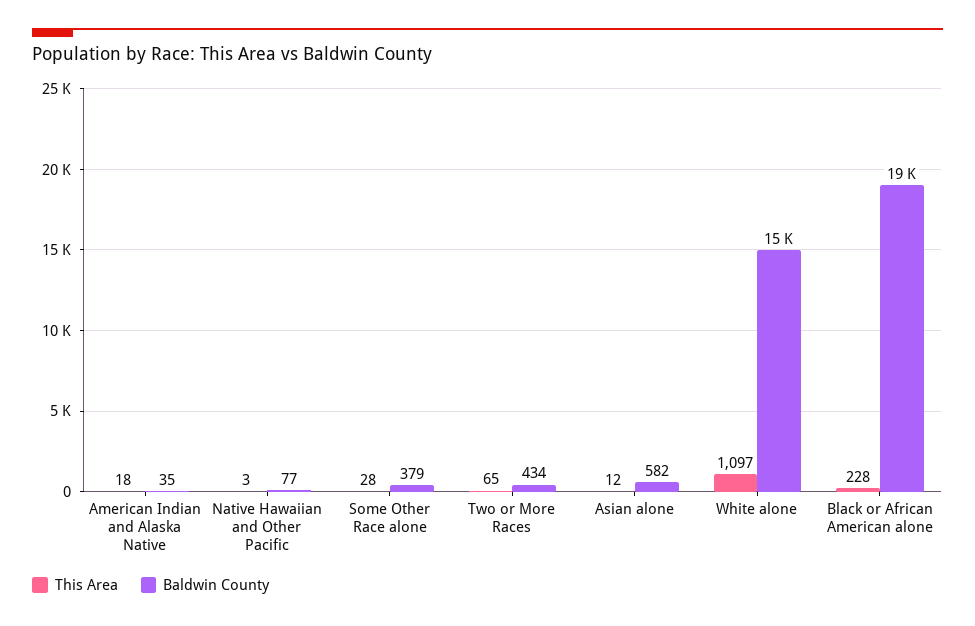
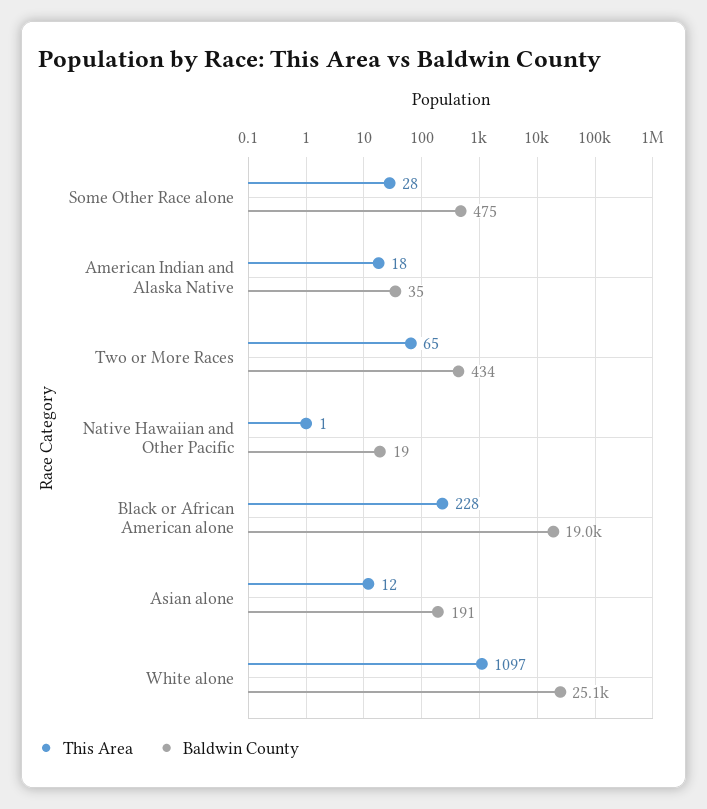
  {
    "This Area": {
      "American Indian and Alaska Native": 18,
-     "Native Hawaiian and Other Pacific": 3,
+     "Native Hawaiian and Other Pacific": 1,
      "Some Other Race alone": 28,
      "Two or More Races": 65,
      "Asian alone": 12,
      "White alone": 1097,
      "Black or African American alone": 228
    },
    "Baldwin County": {
      "American Indian and Alaska Native": 35,
-     "Native Hawaiian and Other Pacific": 77,
+     "Native Hawaiian and Other Pacific": 19,
-     "Some Other Race alone": 379,
+     "Some Other Race alone": 475,
      "Two or More Races": 434,
-     "Asian alone": 582,
+     "Asian alone": 191,
-     "White alone": 15000,
+     "White alone": 25100,
      "Black or African American alone": 19000
    }
  }

